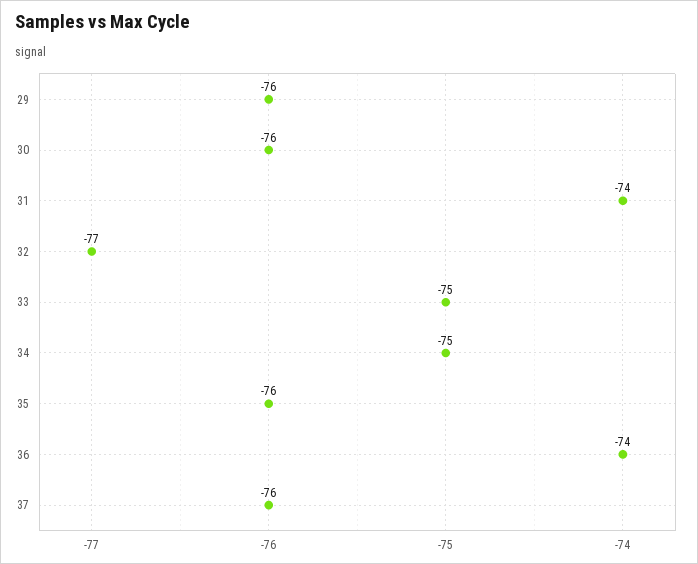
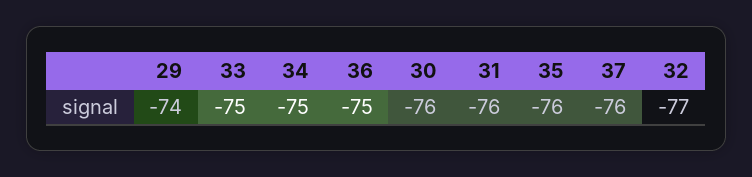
  {
-   "29": -76,
+   "29": -74,
    "30": -76,
-   "31": -74,
+   "31": -76,
    "32": -77,
    "33": -75,
    "34": -75,
    "35": -76,
-   "36": -74,
+   "36": -75,
    "37": -76
  }

